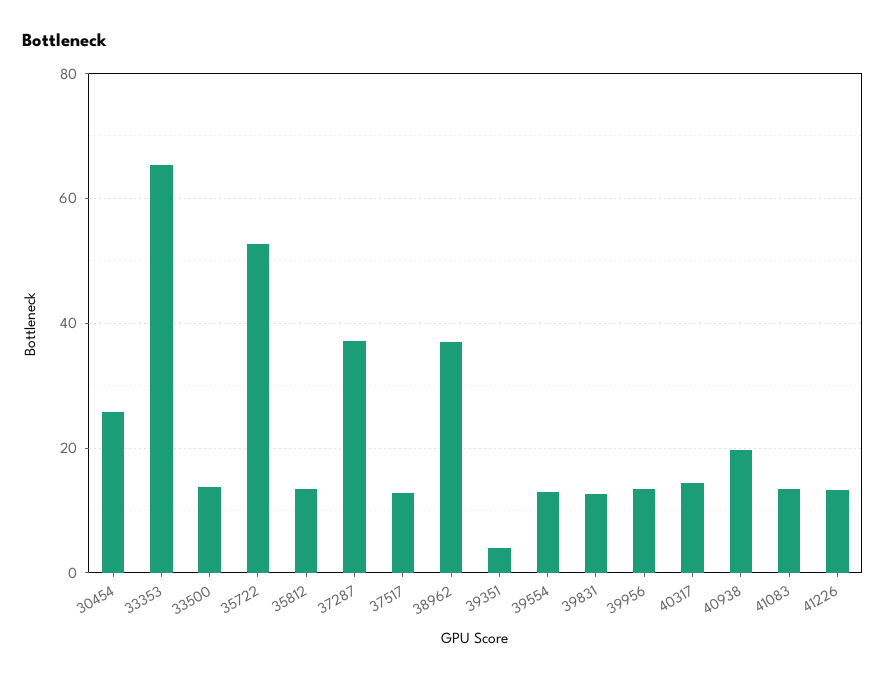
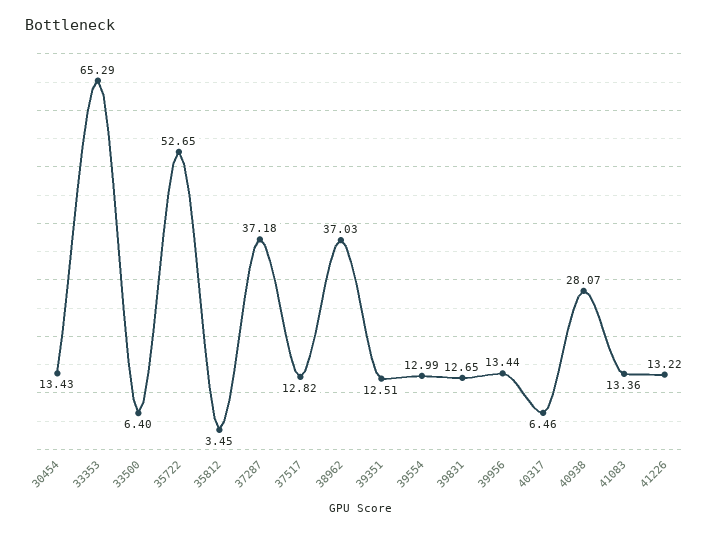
  {
-   "30454": 26,
+   "30454": 13.43,
    "33353": 65.29,
-   "33500": 14,
+   "33500": 6.4,
    "35722": 52.65,
-   "35812": 14,
+   "35812": 3.45,
    "37287": 37.18,
    "37517": 12.82,
    "38962": 37.03,
-   "39351": 4,
+   "39351": 12.51,
    "39554": 12.99,
    "39831": 12.65,
    "39956": 13.44,
-   "40317": 14,
+   "40317": 6.46,
-   "40938": 20,
+   "40938": 28.07,
    "41083": 13.36,
    "41226": 13.22
  }

